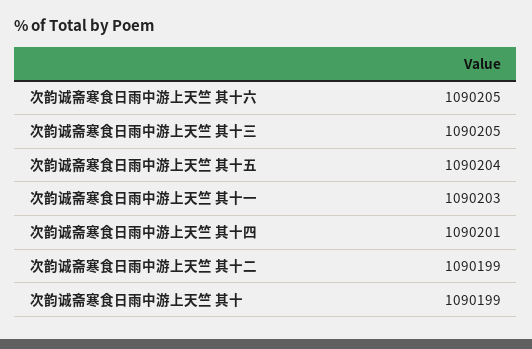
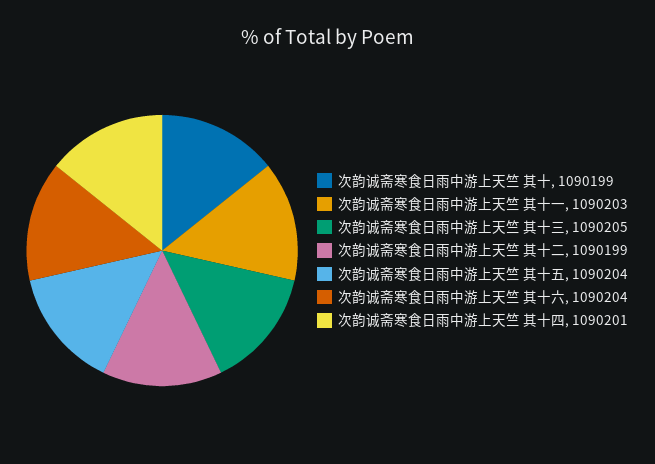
  {
-   "次韵诚斋寒食日雨中游上天竺 其十六": 1090205,
+   "次韵诚斋寒食日雨中游上天竺 其十六": 1090204,
    "次韵诚斋寒食日雨中游上天竺 其十三": 1090205,
    "次韵诚斋寒食日雨中游上天竺 其十五": 1090204,
    "次韵诚斋寒食日雨中游上天竺 其十一": 1090203,
    "次韵诚斋寒食日雨中游上天竺 其十四": 1090201,
    "次韵诚斋寒食日雨中游上天竺 其十二": 1090199,
    "次韵诚斋寒食日雨中游上天竺 其十": 1090199
  }

